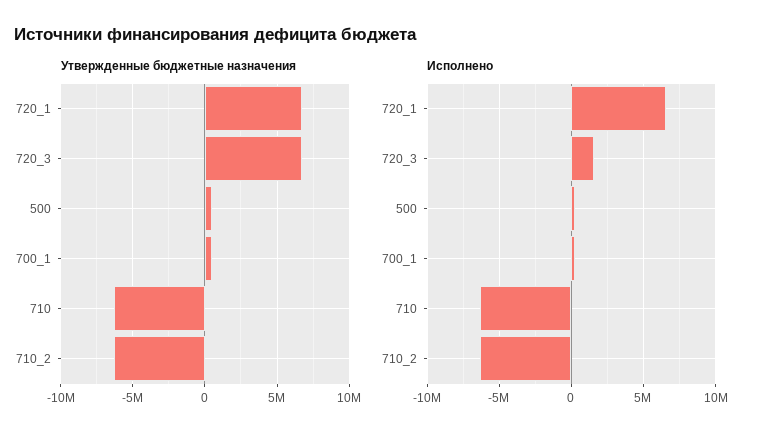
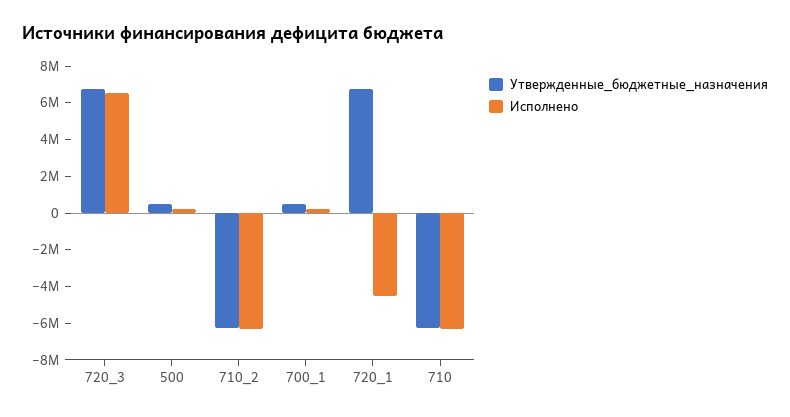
  {
    "Утвержденные бюджетные назначения": {
      "720_1": 7000000,
      "720_3": 7000000,
      "500": 500000,
      "700_1": 500000,
      "710": -6500000,
      "710_2": -6500000
    },
    "Исполнено": {
-     "720_1": 6500000,
+     "720_1": -4500000,
-     "720_3": 1500000,
+     "720_3": 6500000,
      "500": 0,
      "700_1": 0,
      "710": -6500000,
      "710_2": -6500000
    }
  }

